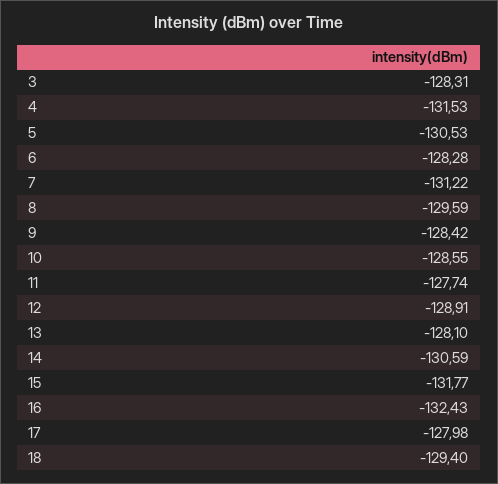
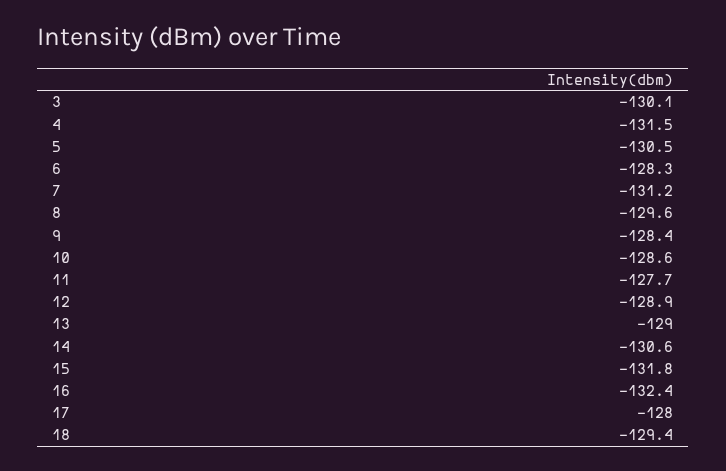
  {
-   "3": -128.31,
+   "3": -130.1,
    "4": -131.53,
    "5": -130.53,
    "6": -128.28,
    "7": -131.22,
    "8": -129.59,
    "9": -128.42,
    "10": -128.55,
    "11": -127.74,
    "12": -128.91,
-   "13": -128.1,
+   "13": -129,
    "14": -130.59,
    "15": -131.77,
    "16": -132.43,
    "17": -127.98,
    "18": -129.4
  }

